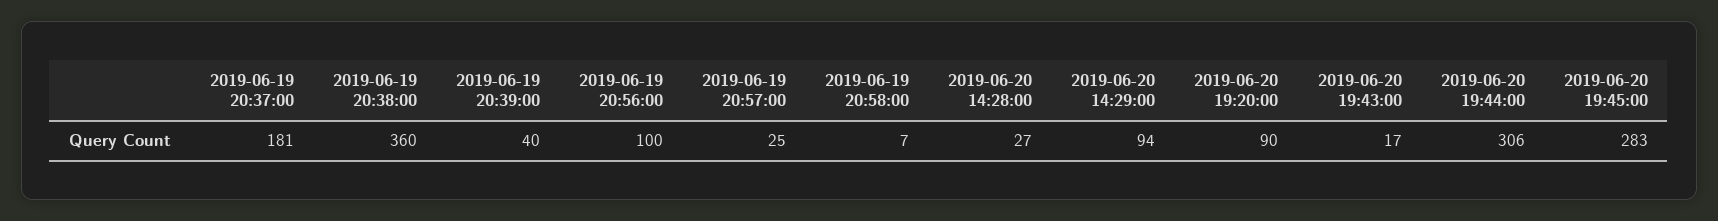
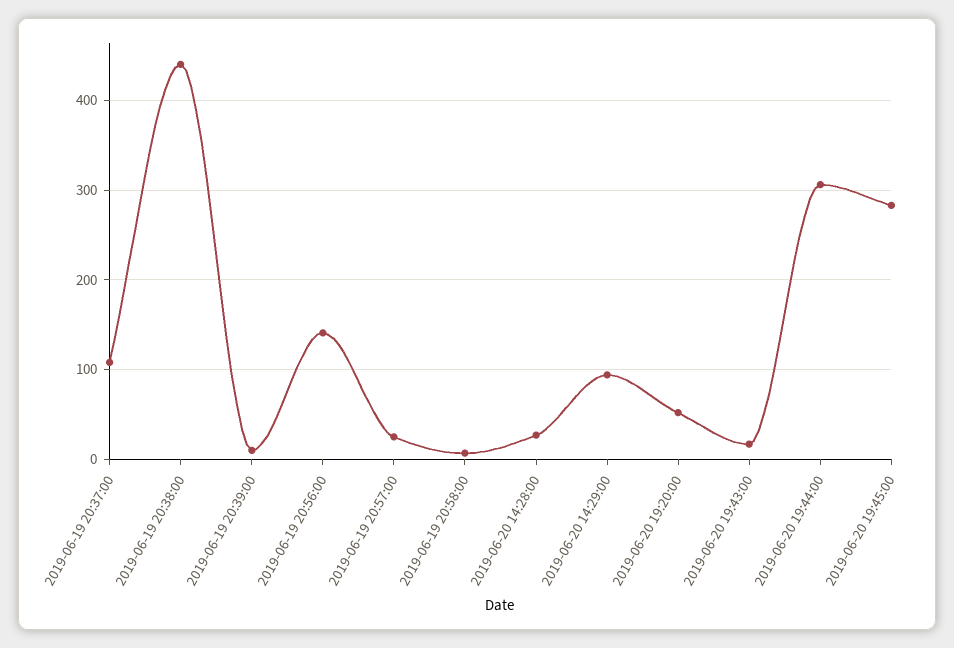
  {
-   "2019-06-19 20:37:00": 181,
+   "2019-06-19 20:37:00": 110,
-   "2019-06-19 20:38:00": 360,
+   "2019-06-19 20:38:00": 440,
-   "2019-06-19 20:39:00": 40,
+   "2019-06-19 20:39:00": 10,
-   "2019-06-19 20:56:00": 100,
+   "2019-06-19 20:56:00": 140,
    "2019-06-19 20:57:00": 25,
    "2019-06-19 20:58:00": 7,
    "2019-06-20 14:28:00": 27,
    "2019-06-20 14:29:00": 94,
-   "2019-06-20 19:20:00": 90,
+   "2019-06-20 19:20:00": 50,
    "2019-06-20 19:43:00": 17,
    "2019-06-20 19:44:00": 306,
    "2019-06-20 19:45:00": 283
  }

